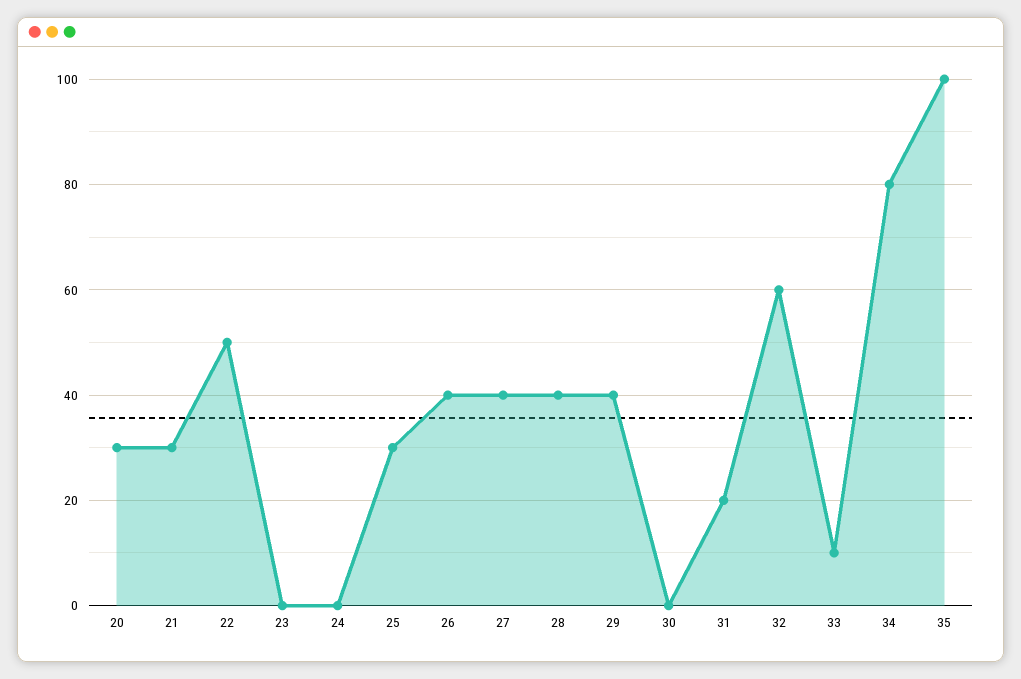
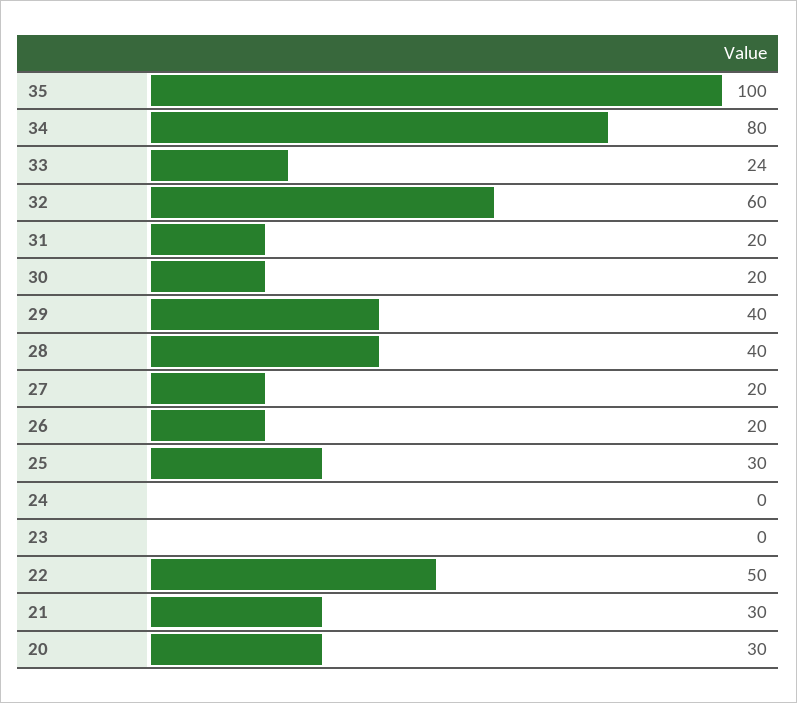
  {
    "20": 30,
    "21": 30,
    "22": 50,
    "23": 0,
    "24": 0,
    "25": 30,
-   "26": 40,
+   "26": 20,
-   "27": 40,
+   "27": 20,
    "28": 40,
    "29": 40,
-   "30": 0,
+   "30": 20,
    "31": 20,
    "32": 60,
-   "33": 10,
+   "33": 24,
    "34": 80,
    "35": 100
  }

